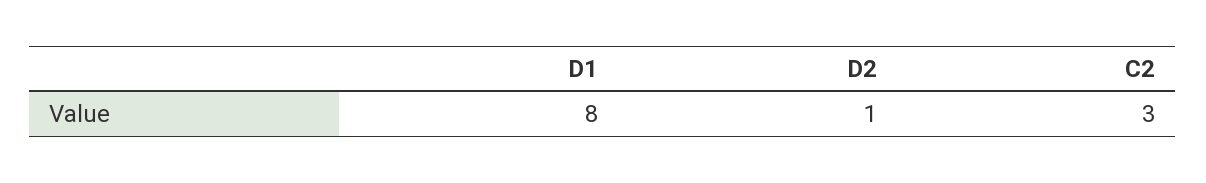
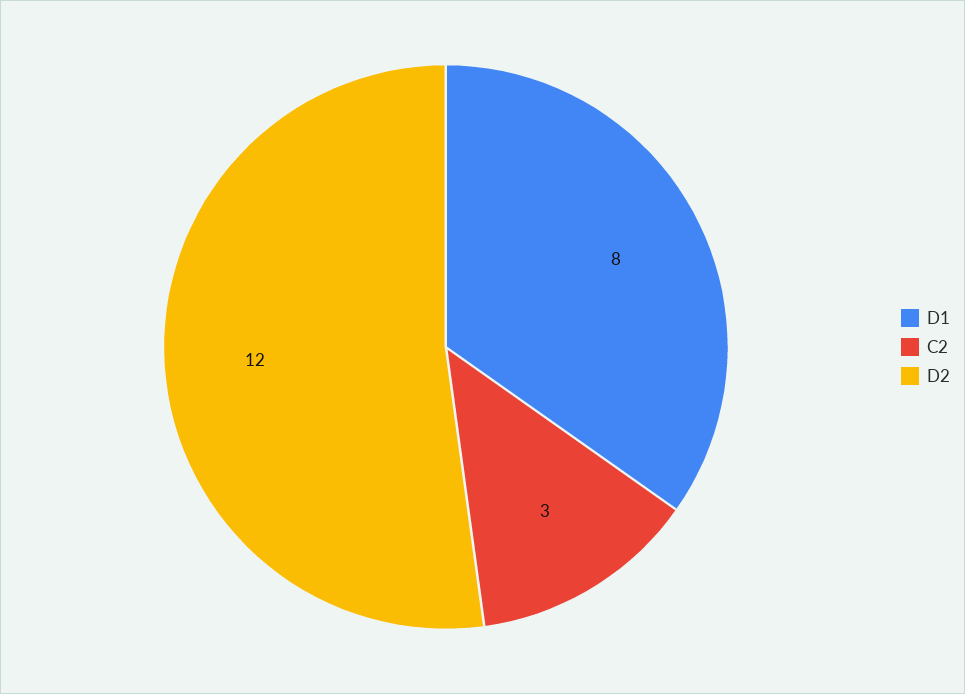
  {
    "D1": 8,
-   "D2": 1,
+   "D2": 12,
    "C2": 3
  }

